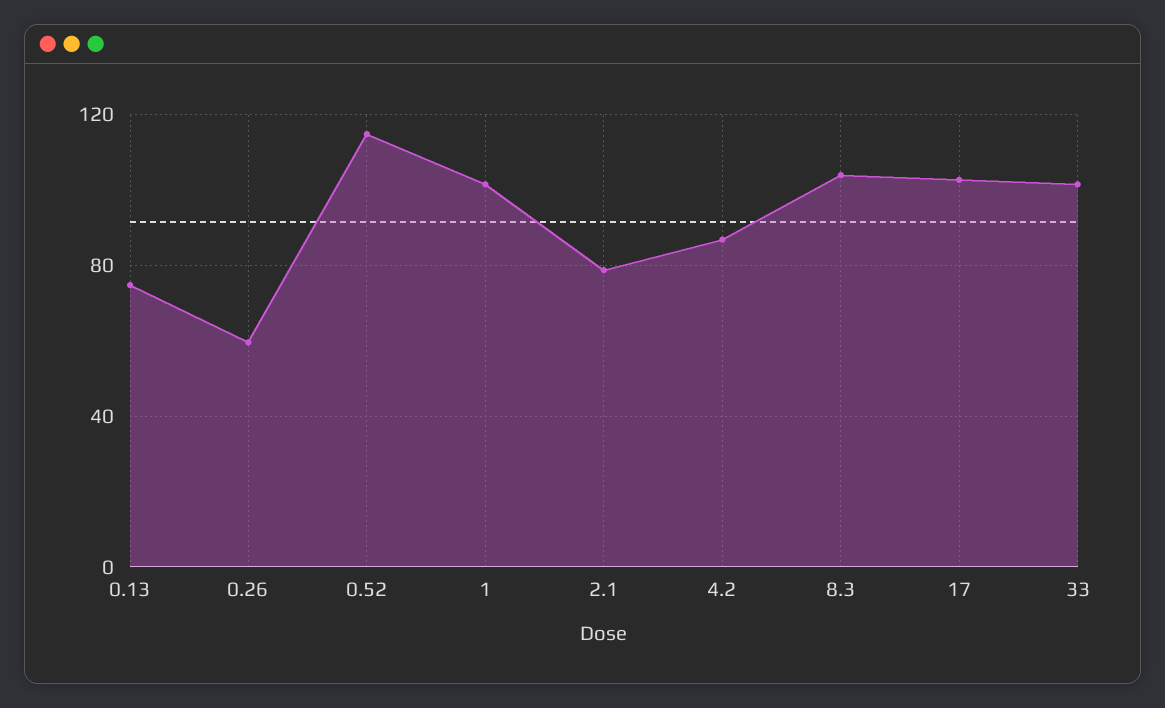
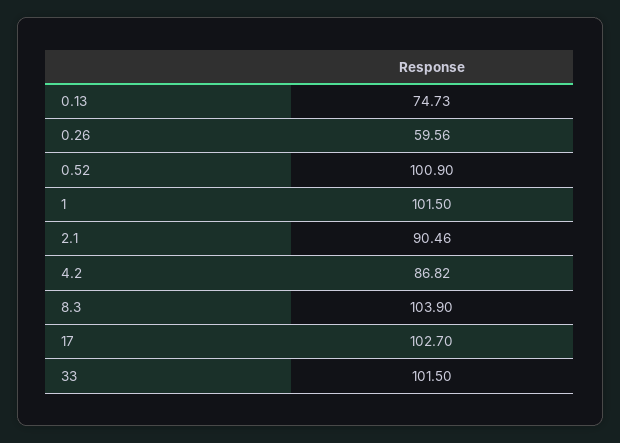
  {
    "0.13": 74.73,
    "0.26": 59.56,
-   "0.52": 115,
+   "0.52": 100.9,
    "1": 101.5,
-   "2.1": 80,
+   "2.1": 90.46,
    "4.2": 86.82,
    "8.3": 103.9,
    "17": 102.7,
    "33": 101.5
  }

